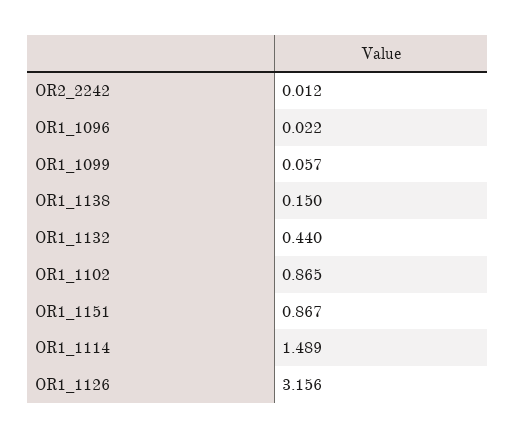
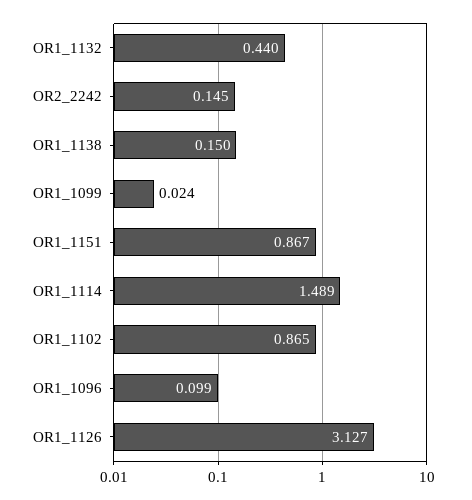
  {
-   "OR2_2242": 0.012,
+   "OR2_2242": 0.145,
-   "OR1_1096": 0.022,
+   "OR1_1096": 0.099,
-   "OR1_1099": 0.057,
+   "OR1_1099": 0.024,
    "OR1_1138": 0.15,
    "OR1_1132": 0.44,
    "OR1_1102": 0.865,
    "OR1_1151": 0.867,
    "OR1_1114": 1.489,
-   "OR1_1126": 3.156
+   "OR1_1126": 3.127
  }

